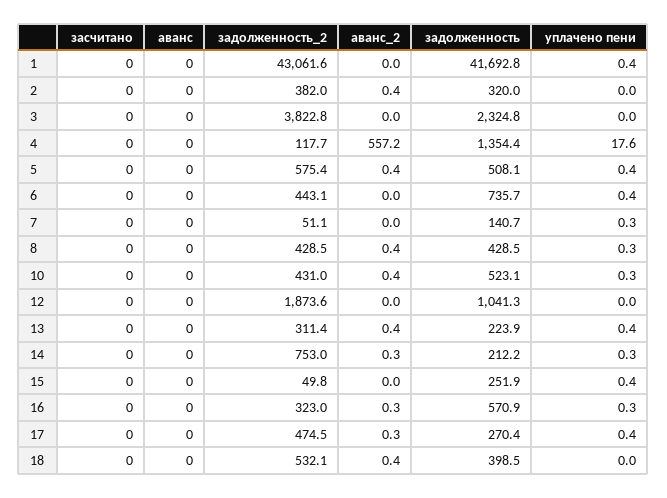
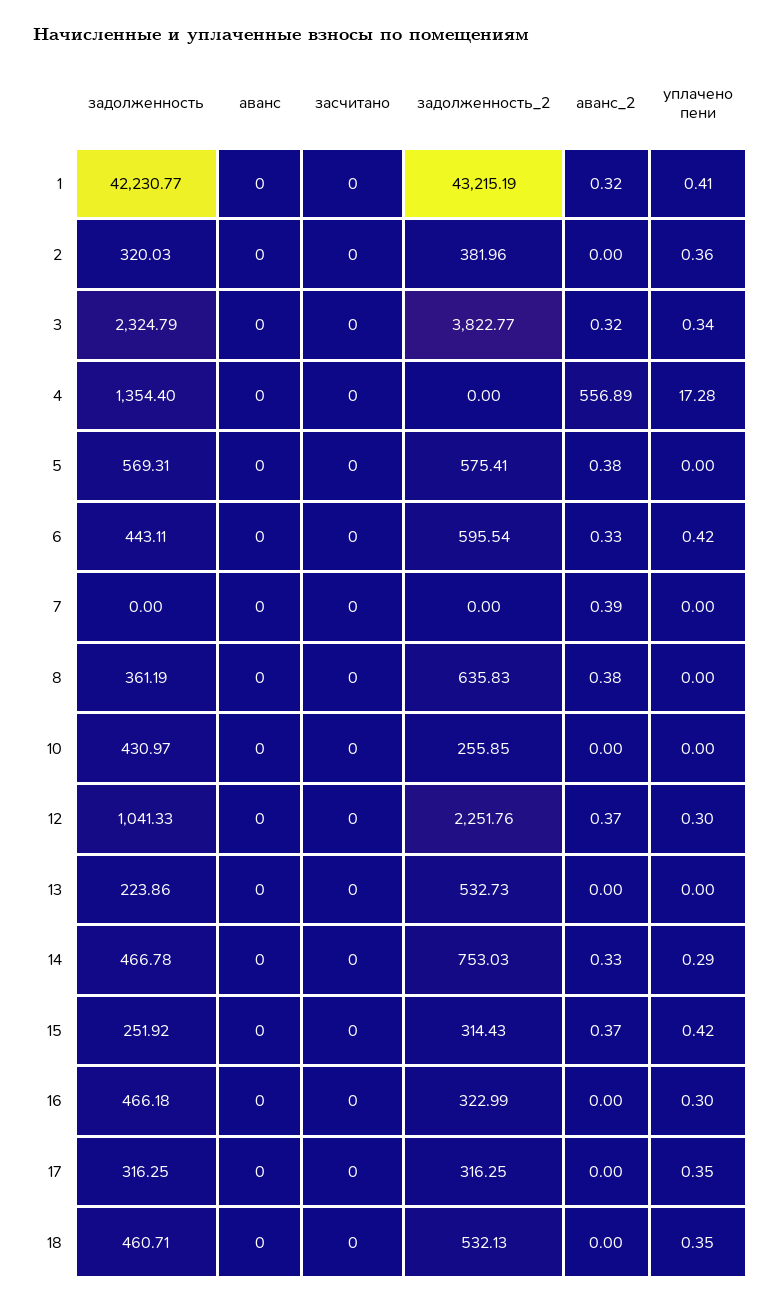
  {
    "засчитано": {
      "1": 0,
      "2": 0,
      "3": 0,
      "4": 0,
      "5": 0,
      "6": 0,
      "7": 0,
      "8": 0,
      "10": 0,
      "12": 0,
      "13": 0,
      "14": 0,
      "15": 0,
      "16": 0,
      "17": 0,
      "18": 0
    },
    "аванс": {
      "1": 0,
      "2": 0,
      "3": 0,
      "4": 0,
      "5": 0,
      "6": 0,
      "7": 0,
      "8": 0,
      "10": 0,
      "12": 0,
      "13": 0,
      "14": 0,
      "15": 0,
      "16": 0,
      "17": 0,
      "18": 0
    },
    "задолженность_2": {
-     "1": 43061.6,
+     "1": 43215.19,
      "2": 381.96,
      "3": 3822.77,
-     "4": 117.7,
+     "4": 0,
      "5": 575.41,
-     "6": 443.1,
+     "6": 595.54,
-     "7": 51.1,
+     "7": 0,
-     "8": 428.5,
+     "8": 635.83,
-     "10": 431,
+     "10": 255.85,
-     "12": 1873.6,
+     "12": 2251.76,
-     "13": 311.4,
+     "13": 532.73,
      "14": 753.03,
-     "15": 49.8,
+     "15": 314.43,
      "16": 322.99,
-     "17": 474.5,
+     "17": 316.25,
      "18": 532.13
    },
    "аванс_2": {
-     "1": 0,
+     "1": 0.32,
-     "2": 0.4,
+     "2": 0,
-     "3": 0,
+     "3": 0.32,
-     "4": 557.2,
+     "4": 556.89,
      "5": 0.38,
-     "6": 0,
+     "6": 0.33,
-     "7": 0,
+     "7": 0.39,
      "8": 0.38,
-     "10": 0.4,
+     "10": 0,
-     "12": 0,
+     "12": 0.37,
-     "13": 0.4,
+     "13": 0,
      "14": 0.33,
-     "15": 0,
+     "15": 0.37,
-     "16": 0.3,
+     "16": 0,
-     "17": 0.3,
+     "17": 0,
-     "18": 0.4
+     "18": 0
    },
    "задолженность": {
-     "1": 41692.8,
+     "1": 42230.77,
      "2": 320.03,
      "3": 2324.79,
      "4": 1354.4,
-     "5": 508.1,
+     "5": 569.31,
-     "6": 735.7,
+     "6": 443.11,
-     "7": 140.7,
+     "7": 0,
-     "8": 428.5,
+     "8": 361.19,
-     "10": 523.1,
+     "10": 430.97,
      "12": 1041.33,
      "13": 223.86,
-     "14": 212.2,
+     "14": 466.78,
      "15": 251.92,
-     "16": 570.9,
+     "16": 466.18,
-     "17": 270.4,
+     "17": 316.25,
-     "18": 398.5
+     "18": 460.71
    },
    "уплачено пени": {
      "1": 0.41,
-     "2": 0,
+     "2": 0.36,
-     "3": 0,
+     "3": 0.34,
-     "4": 17.6,
+     "4": 17.28,
-     "5": 0.4,
+     "5": 0,
      "6": 0.42,
-     "7": 0.3,
+     "7": 0,
-     "8": 0.3,
+     "8": 0,
-     "10": 0.3,
+     "10": 0,
-     "12": 0,
+     "12": 0.3,
-     "13": 0.4,
+     "13": 0,
      "14": 0.29,
      "15": 0.42,
      "16": 0.3,
      "17": 0.35,
-     "18": 0
+     "18": 0.35
    }
  }

